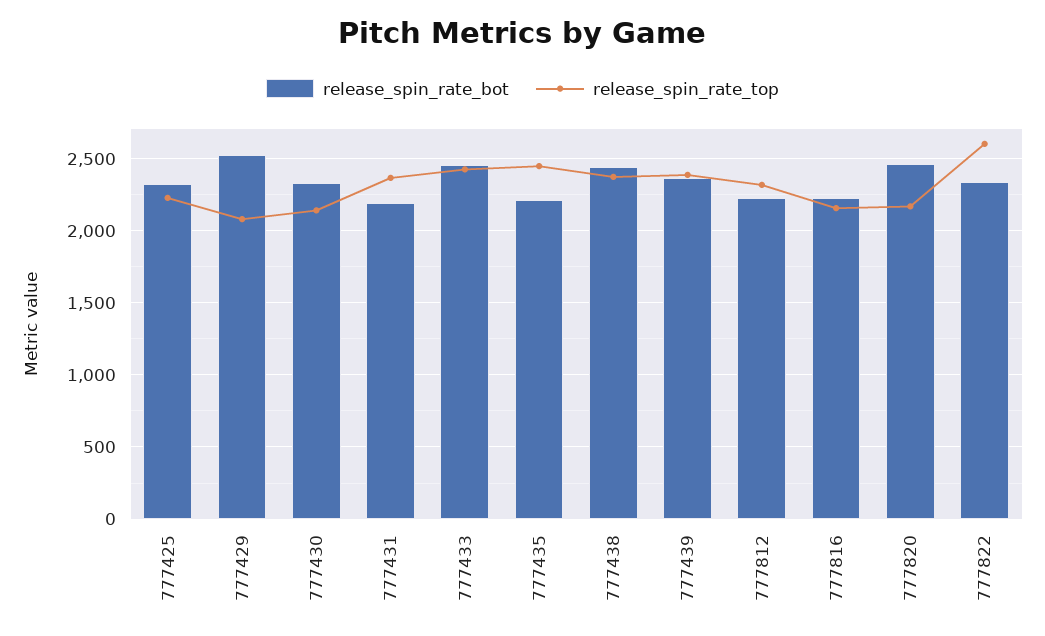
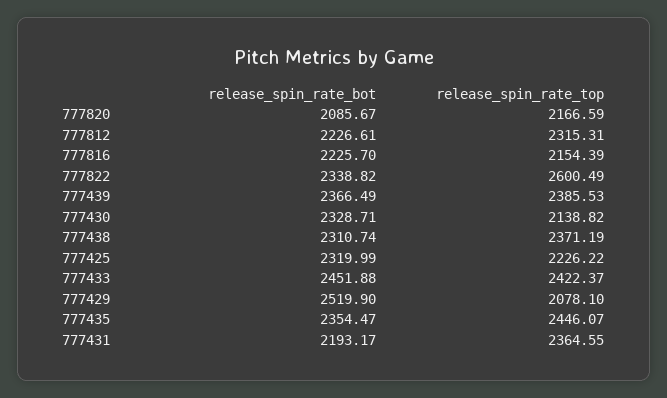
  {
    "release_spin_rate_bot": {
      "777425": 2319.99,
      "777429": 2519.9,
      "777430": 2328.71,
      "777431": 2193.17,
      "777433": 2451.88,
-     "777435": 2200,
+     "777435": 2354.47,
-     "777438": 2450,
+     "777438": 2310.74,
      "777439": 2366.49,
      "777812": 2226.61,
      "777816": 2225.7,
-     "777820": 2450,
+     "777820": 2085.67,
      "777822": 2338.82
    },
    "release_spin_rate_top": {
      "777425": 2226.22,
      "777429": 2078.1,
      "777430": 2138.82,
      "777431": 2364.55,
      "777433": 2422.37,
      "777435": 2446.07,
      "777438": 2371.19,
      "777439": 2385.53,
      "777812": 2315.31,
      "777816": 2154.39,
      "777820": 2166.59,
      "777822": 2600.49
    }
  }

